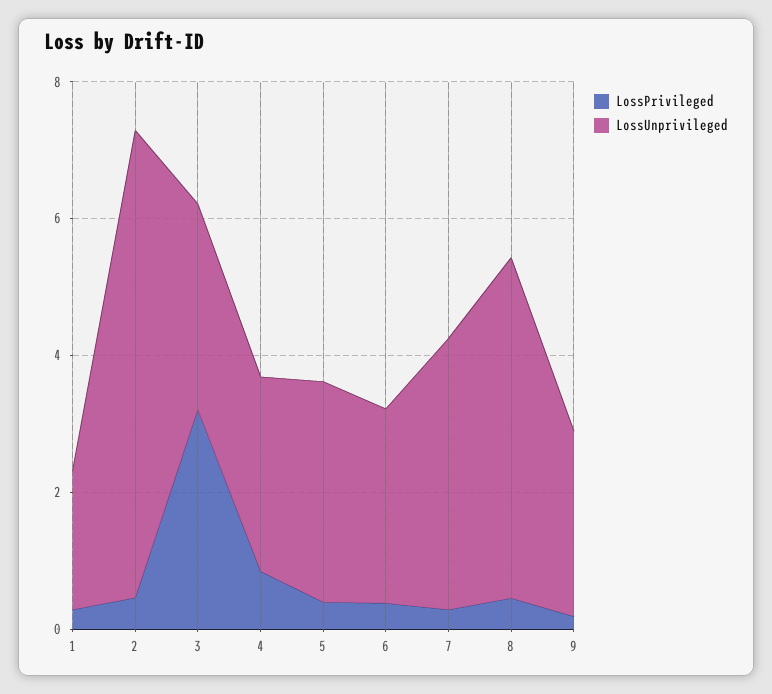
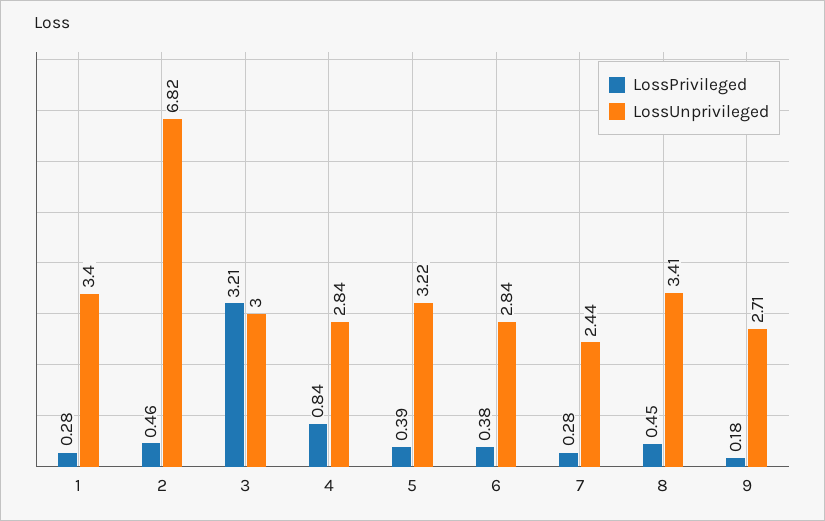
  {
    "LossPrivileged": {
      "1": 0.28,
      "2": 0.46,
      "3": 3.21,
      "4": 0.84,
      "5": 0.39,
      "6": 0.38,
      "7": 0.28,
      "8": 0.45,
      "9": 0.18
    },
    "LossUnprivileged": {
-     "1": 2,
+     "1": 3.4,
      "2": 6.82,
      "3": 3,
      "4": 2.84,
      "5": 3.22,
      "6": 2.84,
-     "7": 4,
+     "7": 2.44,
-     "8": 5,
+     "8": 3.41,
      "9": 2.71
    }
  }

